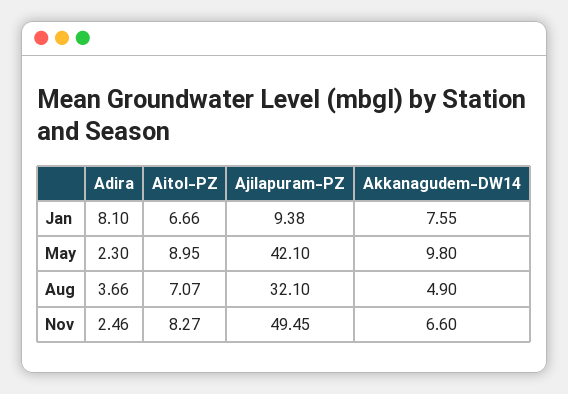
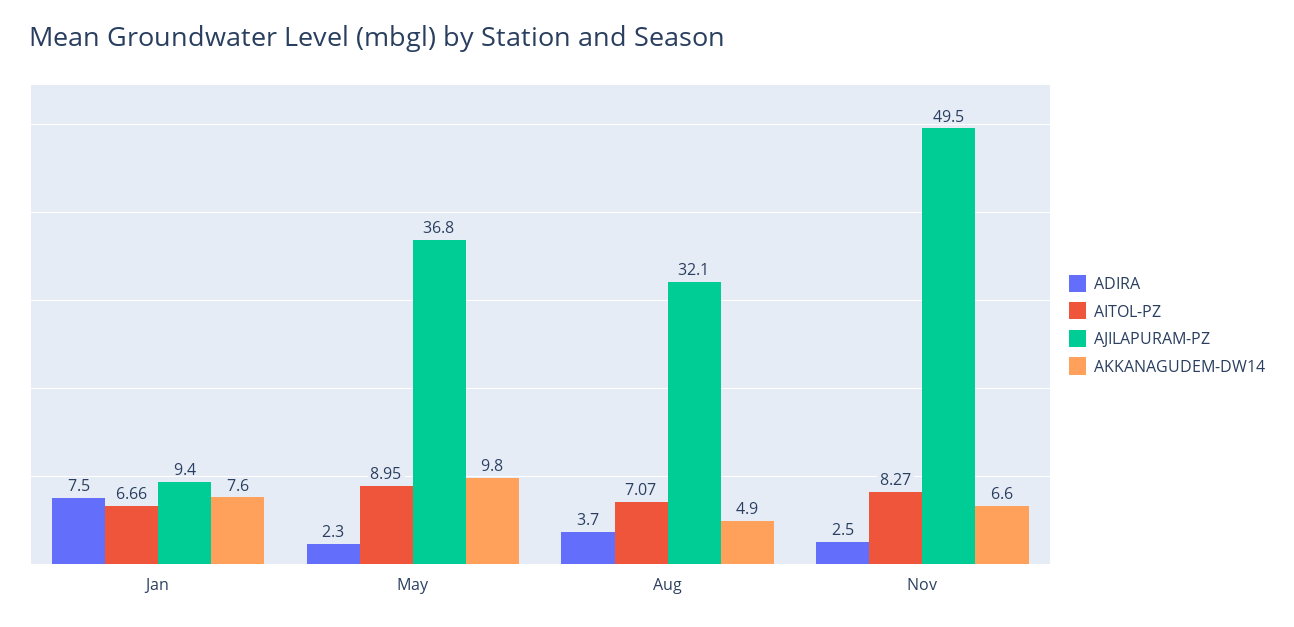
  {
    "Adira": {
-     "Jan": 8.1,
+     "Jan": 7.5,
      "May": 2.3,
      "Aug": 3.66,
      "Nov": 2.46
    },
    "Aitol-PZ": {
      "Jan": 6.66,
      "May": 8.95,
      "Aug": 7.07,
      "Nov": 8.27
    },
    "Ajilapuram-PZ": {
      "Jan": 9.38,
-     "May": 42.1,
+     "May": 36.8,
      "Aug": 32.1,
      "Nov": 49.45
    },
    "Akkanagudem-DW14": {
      "Jan": 7.55,
      "May": 9.8,
      "Aug": 4.9,
      "Nov": 6.6
    }
  }

